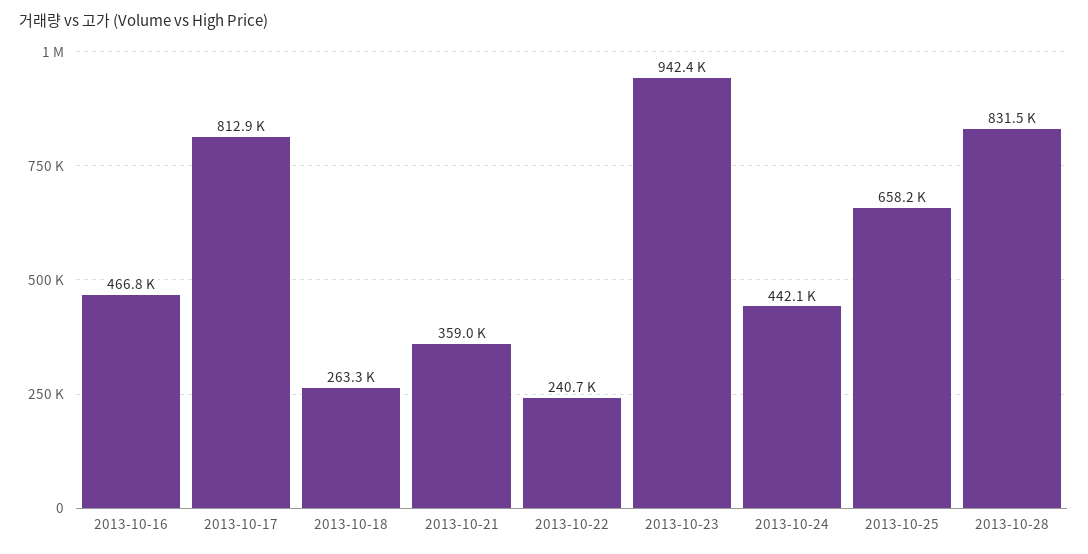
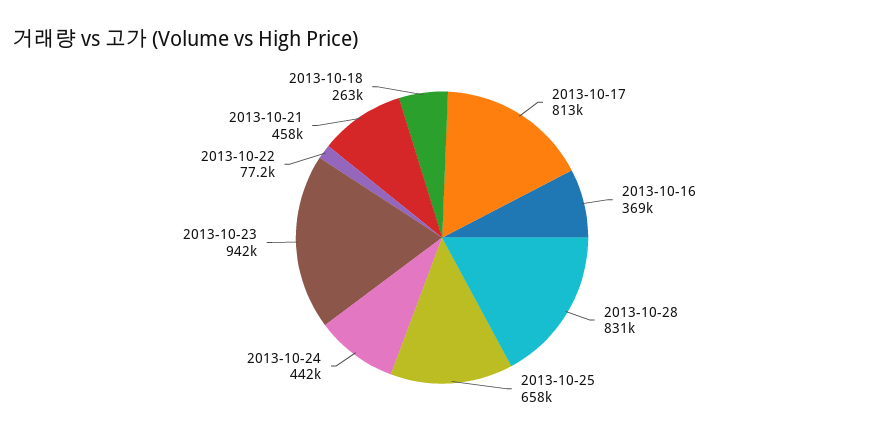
  {
-   "2013-10-16": 466800,
+   "2013-10-16": 369000,
    "2013-10-17": 812900,
    "2013-10-18": 263300,
-   "2013-10-21": 359000,
+   "2013-10-21": 458000,
-   "2013-10-22": 240700,
+   "2013-10-22": 77200,
    "2013-10-23": 942400,
    "2013-10-24": 442100,
    "2013-10-25": 658200,
    "2013-10-28": 831500
  }

